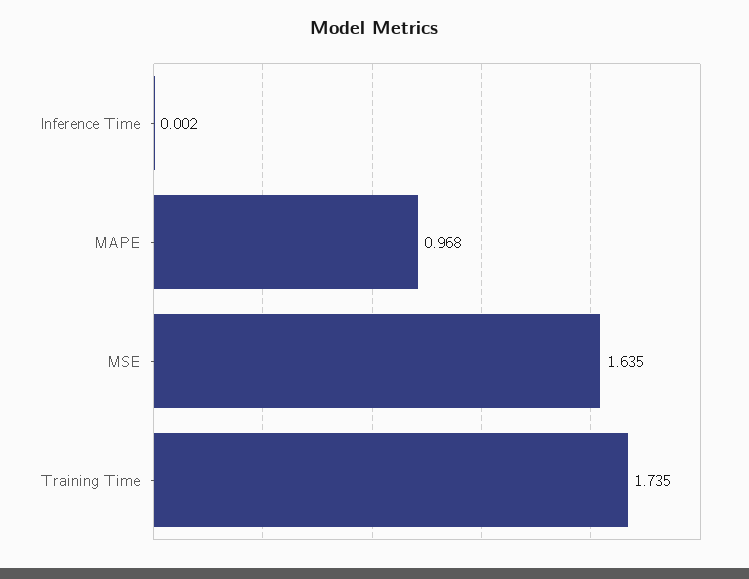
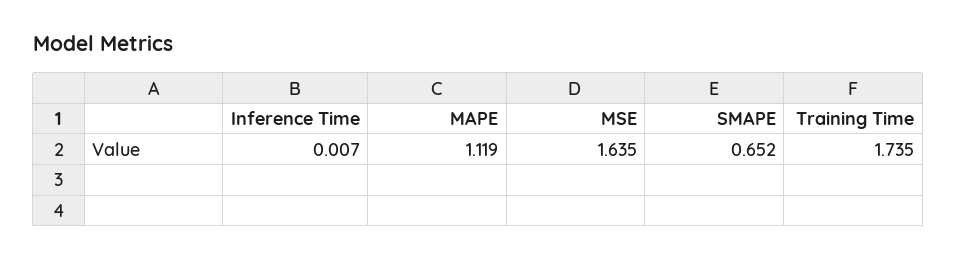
  {
-   "Inference Time": 0.002,
+   "Inference Time": 0.007,
-   "MAPE": 0.968,
+   "MAPE": 1.119,
    "MSE": 1.635,
-   "Training Time": 1.735
+   "Training Time": 1.735,
+   "SMAPE": 0.652
  }

